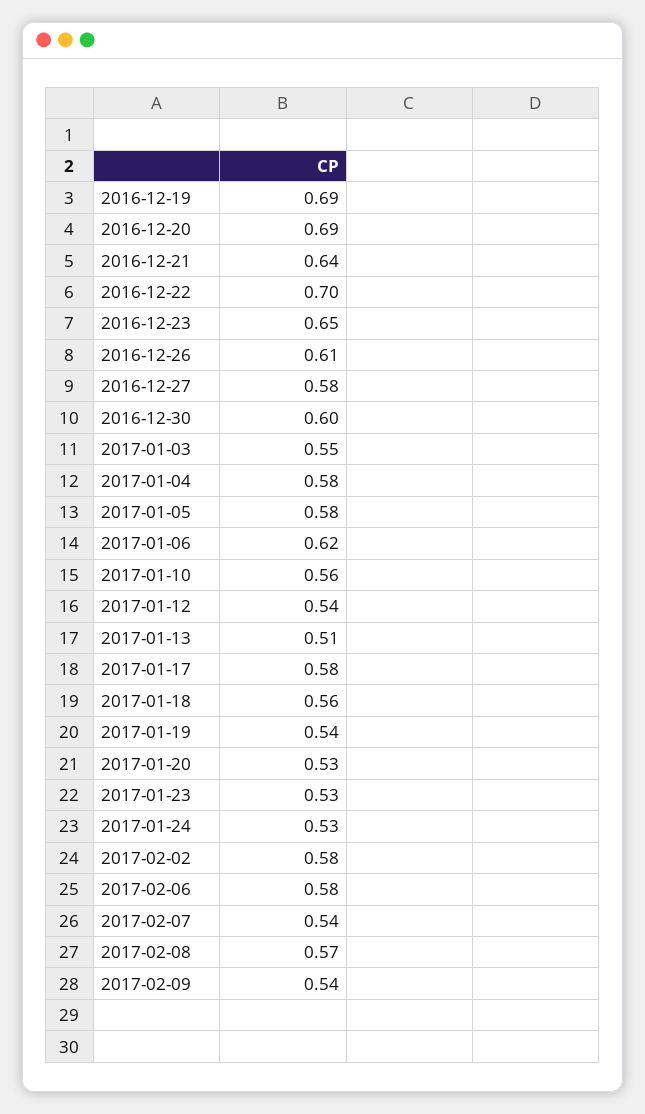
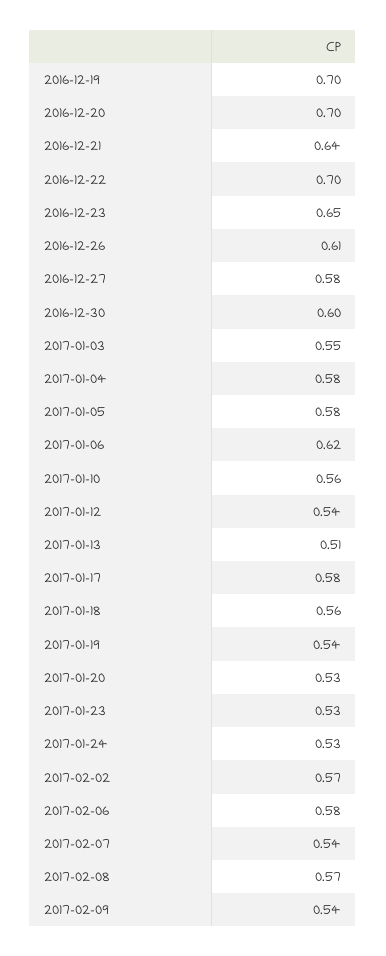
  {
-   "2016-12-19": 0.69,
+   "2016-12-19": 0.7,
-   "2016-12-20": 0.69,
+   "2016-12-20": 0.7,
    "2016-12-21": 0.64,
    "2016-12-22": 0.7,
    "2016-12-23": 0.65,
    "2016-12-26": 0.61,
    "2016-12-27": 0.58,
    "2016-12-30": 0.6,
    "2017-01-03": 0.55,
    "2017-01-04": 0.58,
    "2017-01-05": 0.58,
    "2017-01-06": 0.62,
    "2017-01-10": 0.56,
    "2017-01-12": 0.54,
    "2017-01-13": 0.51,
    "2017-01-17": 0.58,
    "2017-01-18": 0.56,
    "2017-01-19": 0.54,
    "2017-01-20": 0.53,
    "2017-01-23": 0.53,
    "2017-01-24": 0.53,
-   "2017-02-02": 0.58,
+   "2017-02-02": 0.57,
    "2017-02-06": 0.58,
    "2017-02-07": 0.54,
    "2017-02-08": 0.57,
    "2017-02-09": 0.54
  }

